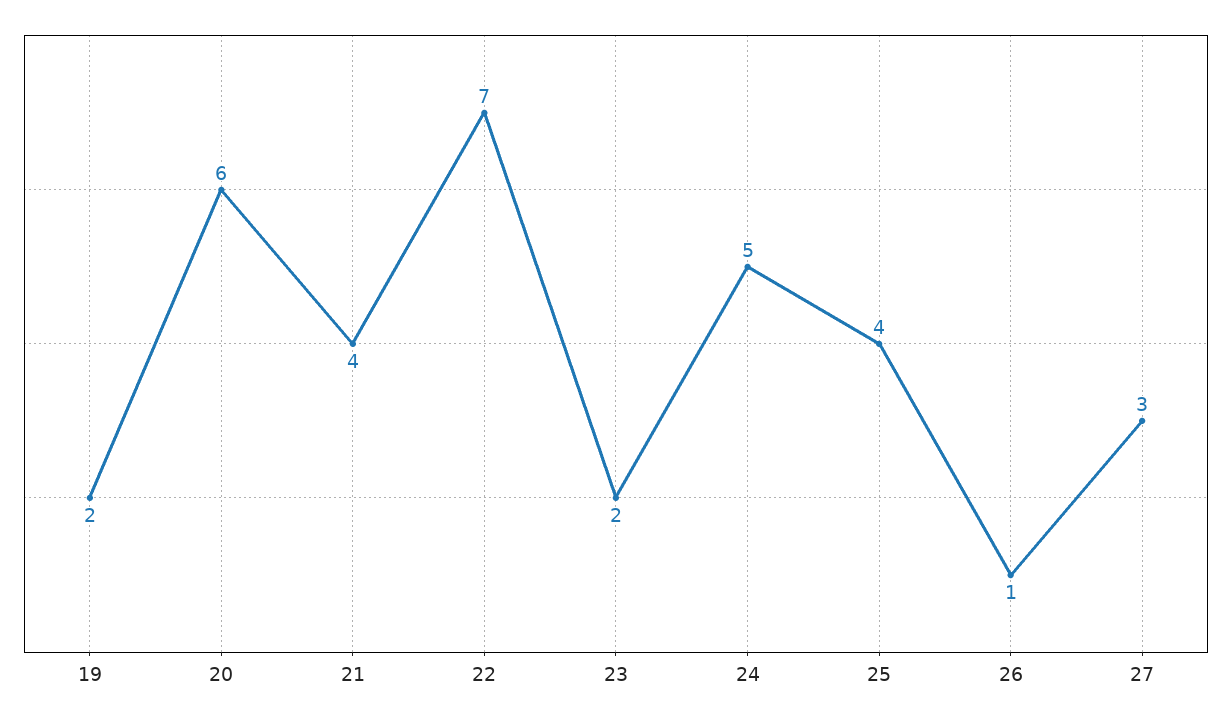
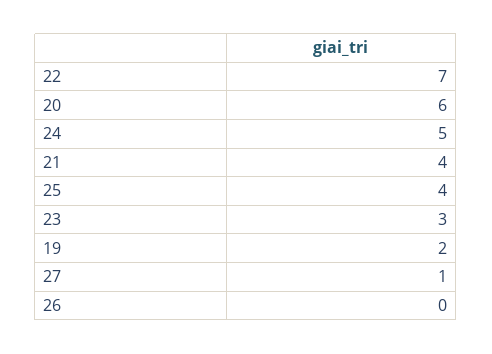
  {
    "19": 2,
    "20": 6,
    "21": 4,
    "22": 7,
-   "23": 2,
+   "23": 3,
    "24": 5,
    "25": 4,
-   "26": 1,
+   "26": 0,
-   "27": 3
+   "27": 1
  }

